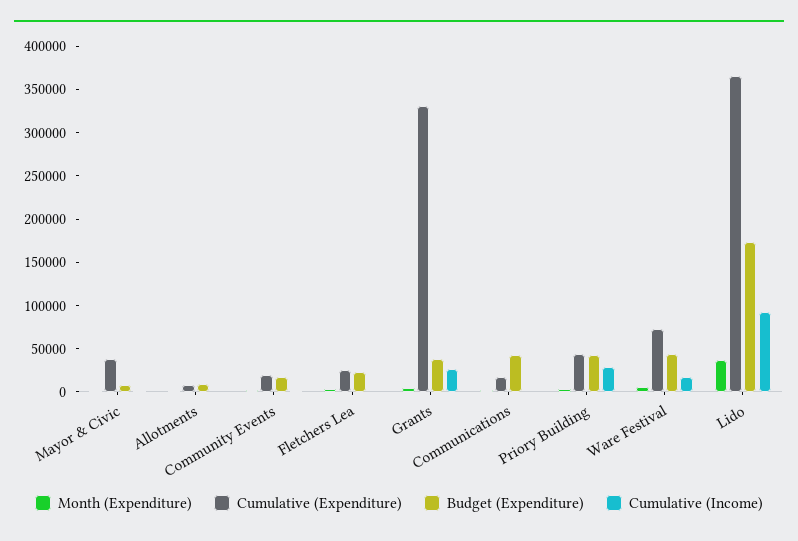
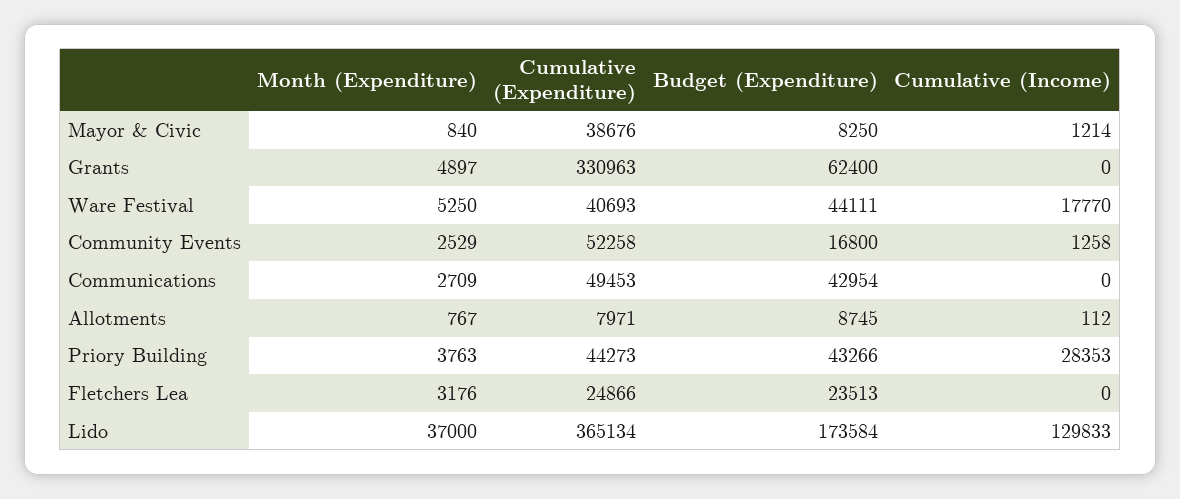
  {
    "Month (Expenditure)": {
      "Mayor & Civic": 840,
      "Allotments": 767,
      "Community Events": 2529,
      "Fletchers Lea": 3176,
      "Grants": 4897,
      "Communications": 2709,
      "Priory Building": 3763,
      "Ware Festival": 5250,
      "Lido": 37000
    },
    "Cumulative (Expenditure)": {
      "Mayor & Civic": 38676,
      "Allotments": 7971,
-     "Community Events": 20000,
+     "Community Events": 52258,
      "Fletchers Lea": 24866,
      "Grants": 330963,
-     "Communications": 20000,
+     "Communications": 49453,
      "Priory Building": 44273,
-     "Ware Festival": 70000,
+     "Ware Festival": 40693,
      "Lido": 365134
    },
    "Budget (Expenditure)": {
      "Mayor & Civic": 8250,
      "Allotments": 8745,
      "Community Events": 16800,
      "Fletchers Lea": 23513,
-     "Grants": 40000,
+     "Grants": 62400,
      "Communications": 42954,
      "Priory Building": 43266,
      "Ware Festival": 44111,
      "Lido": 173584
    },
    "Cumulative (Income)": {
      "Mayor & Civic": 1214,
      "Allotments": 112,
      "Community Events": 1258,
      "Fletchers Lea": 0,
-     "Grants": 30000,
+     "Grants": 0,
      "Communications": 0,
      "Priory Building": 28353,
      "Ware Festival": 17770,
-     "Lido": 90000
+     "Lido": 129833
    }
  }

